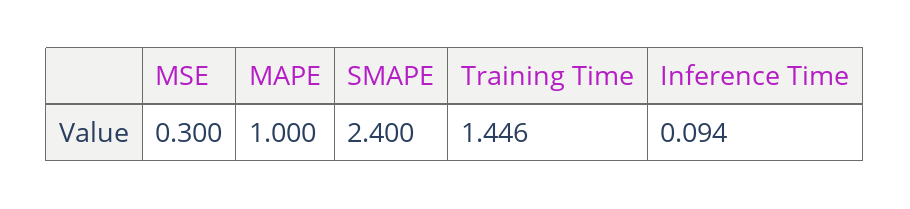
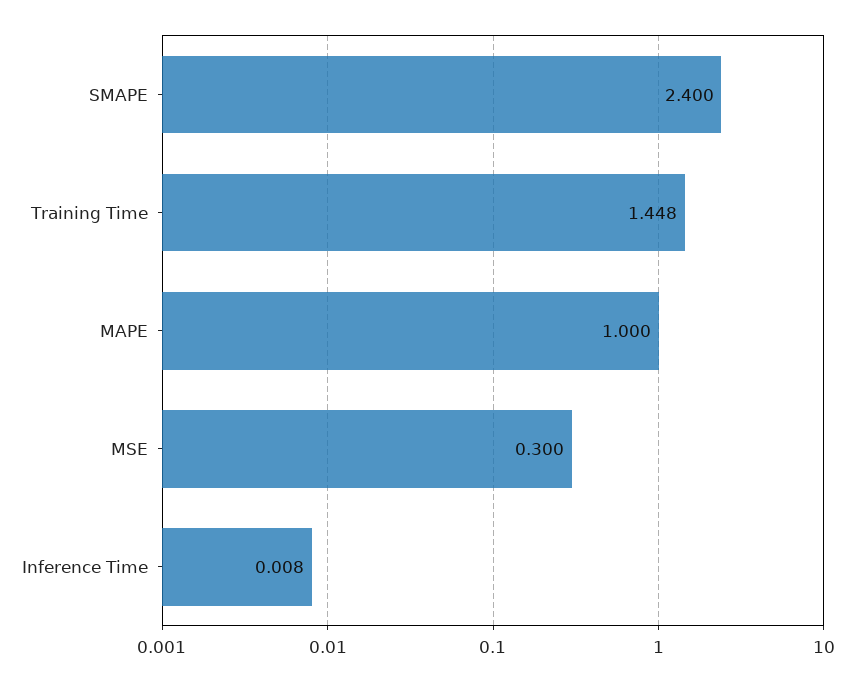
  {
    "MSE": 0.3,
    "MAPE": 1,
    "SMAPE": 2.4,
-   "Training Time": 1.446,
+   "Training Time": 1.448,
-   "Inference Time": 0.094
+   "Inference Time": 0.008
  }

